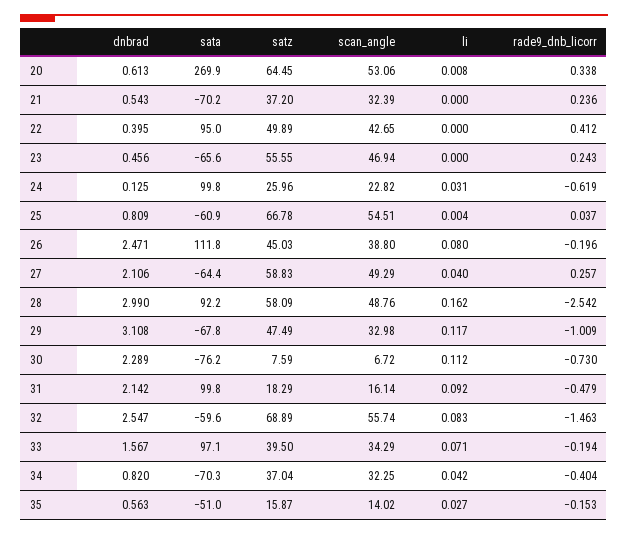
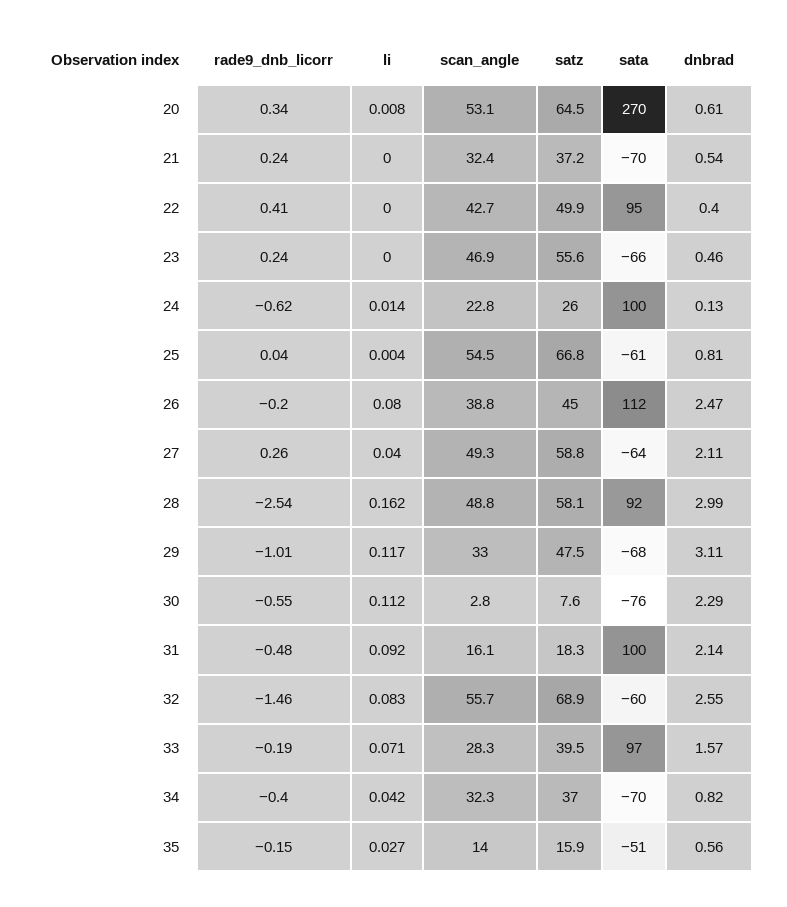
  {
    "dnbrad": {
      "20": 0.613,
      "21": 0.543,
      "22": 0.395,
      "23": 0.456,
      "24": 0.125,
      "25": 0.809,
      "26": 2.471,
      "27": 2.106,
      "28": 2.99,
      "29": 3.108,
      "30": 2.289,
      "31": 2.142,
      "32": 2.547,
      "33": 1.567,
      "34": 0.82,
      "35": 0.563
    },
    "sata": {
      "20": 269.9,
      "21": -70.2,
      "22": 95,
      "23": -65.6,
      "24": 99.8,
      "25": -60.9,
      "26": 111.8,
      "27": -64.4,
      "28": 92.2,
      "29": -67.8,
      "30": -76.2,
      "31": 99.8,
      "32": -59.6,
      "33": 97.1,
      "34": -70.3,
      "35": -51
    },
    "satz": {
      "20": 64.45,
      "21": 37.2,
      "22": 49.89,
      "23": 55.55,
      "24": 25.96,
      "25": 66.78,
      "26": 45.03,
      "27": 58.83,
      "28": 58.09,
      "29": 47.49,
      "30": 7.59,
      "31": 18.29,
      "32": 68.89,
      "33": 39.5,
      "34": 37.04,
      "35": 15.87
    },
    "scan_angle": {
      "20": 53.06,
      "21": 32.39,
      "22": 42.65,
      "23": 46.94,
      "24": 22.82,
      "25": 54.51,
      "26": 38.8,
      "27": 49.29,
      "28": 48.76,
      "29": 32.98,
-     "30": 6.72,
+     "30": 2.8,
      "31": 16.14,
      "32": 55.74,
-     "33": 34.29,
+     "33": 28.3,
      "34": 32.25,
      "35": 14.02
    },
    "li": {
      "20": 0.008,
      "21": 0,
      "22": 0,
      "23": 0,
-     "24": 0.031,
+     "24": 0.014,
      "25": 0.004,
      "26": 0.08,
      "27": 0.04,
      "28": 0.162,
      "29": 0.117,
      "30": 0.112,
      "31": 0.092,
      "32": 0.083,
      "33": 0.071,
      "34": 0.042,
      "35": 0.027
    },
    "rade9_dnb_licorr": {
      "20": 0.338,
      "21": 0.236,
      "22": 0.412,
      "23": 0.243,
      "24": -0.619,
      "25": 0.037,
      "26": -0.196,
      "27": 0.257,
      "28": -2.542,
      "29": -1.009,
-     "30": -0.73,
+     "30": -0.55,
      "31": -0.479,
      "32": -1.463,
      "33": -0.194,
      "34": -0.404,
      "35": -0.153
    }
  }

